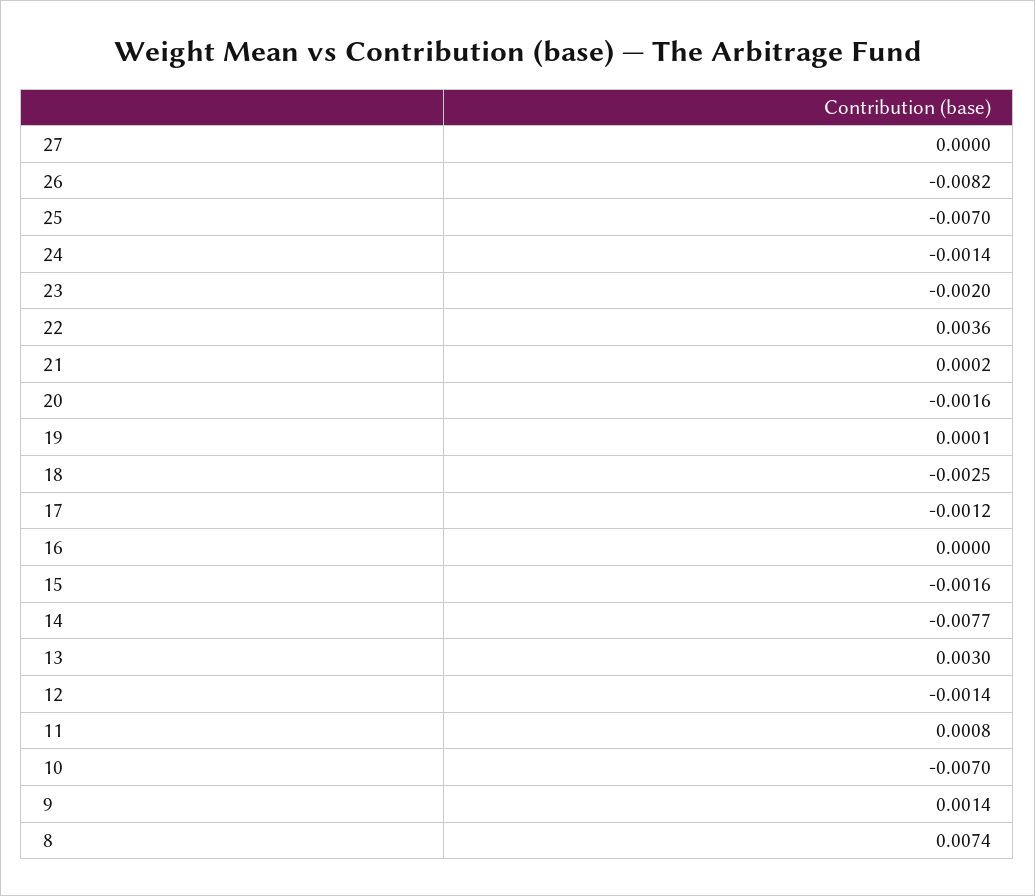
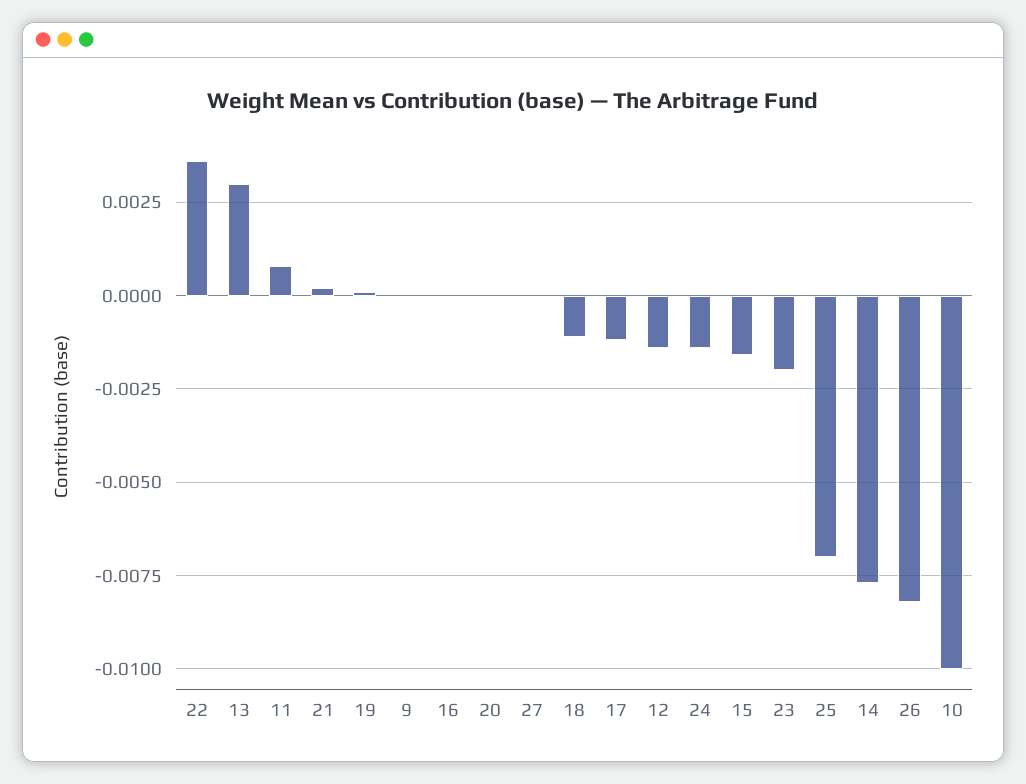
  {
    "27": 0,
    "26": -0.0082,
    "25": -0.007,
    "24": -0.0014,
    "23": -0.002,
    "22": 0.0036,
    "21": 0.0002,
-   "20": -0.0016,
+   "20": 0,
    "19": 0.0001,
-   "18": -0.0025,
+   "18": -0.001,
    "17": -0.0012,
    "16": 0,
    "15": -0.0016,
    "14": -0.0077,
    "13": 0.003,
    "12": -0.0014,
    "11": 0.0008,
-   "10": -0.007,
+   "10": -0.01,
-   "9": 0.0014,
+   "9": 0
-   "8": 0.0074
  }

